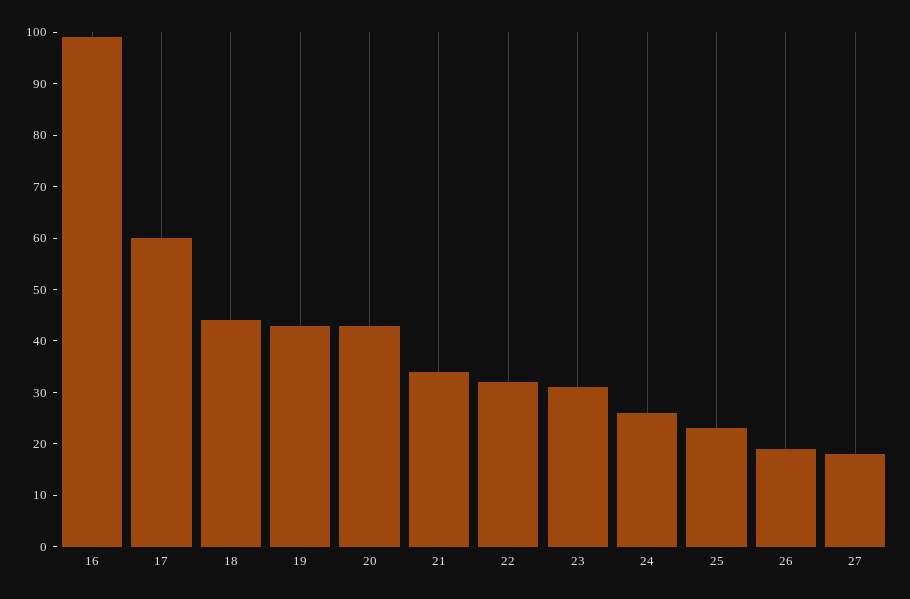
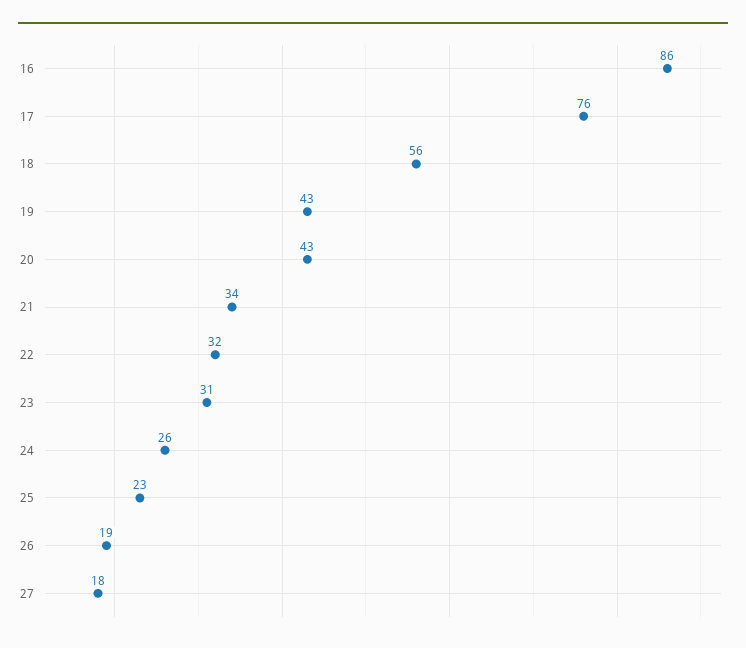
  {
-   "16": 100,
+   "16": 86,
-   "17": 60,
+   "17": 76,
-   "18": 45,
+   "18": 56,
    "19": 43,
    "20": 43,
    "21": 34,
    "22": 32,
    "23": 31,
    "24": 26,
    "25": 23,
    "26": 19,
    "27": 18
  }

